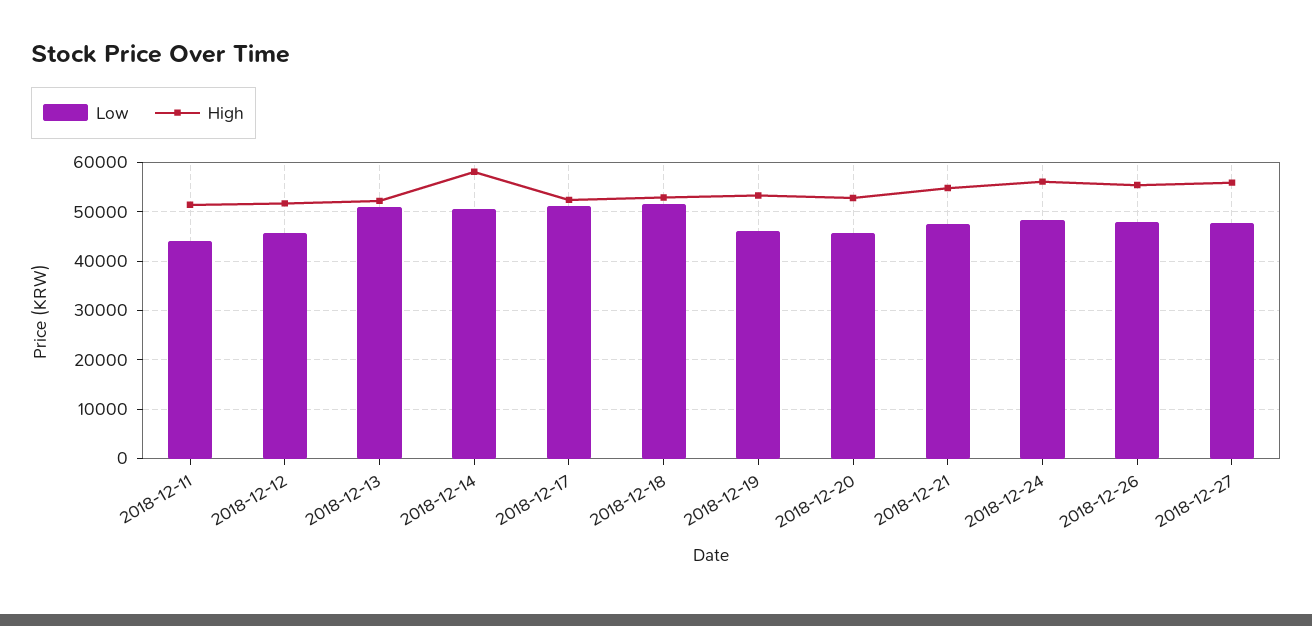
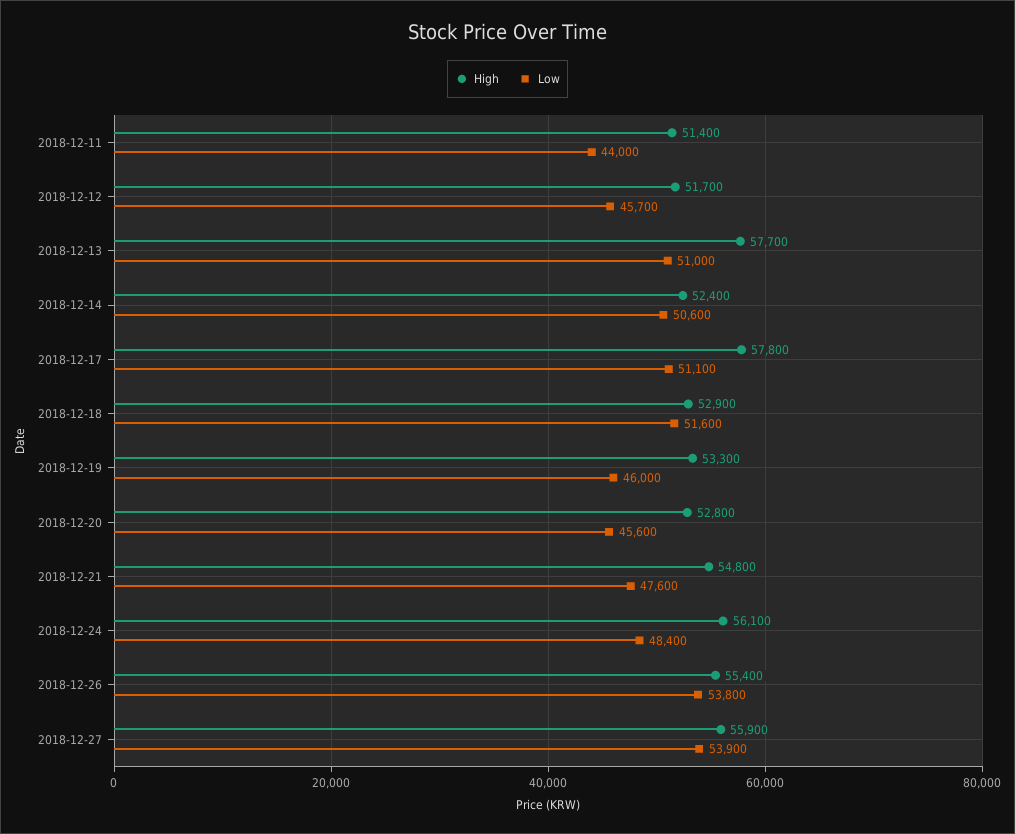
  {
    "Low": {
      "2018-12-11": 44000,
      "2018-12-12": 45700,
      "2018-12-13": 51000,
      "2018-12-14": 50600,
      "2018-12-17": 51100,
      "2018-12-18": 51600,
      "2018-12-19": 46000,
      "2018-12-20": 45600,
      "2018-12-21": 47600,
      "2018-12-24": 48400,
-     "2018-12-26": 48000,
+     "2018-12-26": 53800,
-     "2018-12-27": 48000
+     "2018-12-27": 53900
    },
    "High": {
      "2018-12-11": 51400,
      "2018-12-12": 51700,
-     "2018-12-13": 52000,
+     "2018-12-13": 57700,
-     "2018-12-14": 58000,
+     "2018-12-14": 52400,
-     "2018-12-17": 52000,
+     "2018-12-17": 57800,
      "2018-12-18": 52900,
      "2018-12-19": 53300,
      "2018-12-20": 52800,
      "2018-12-21": 54800,
      "2018-12-24": 56100,
      "2018-12-26": 55400,
      "2018-12-27": 55900
    }
  }

